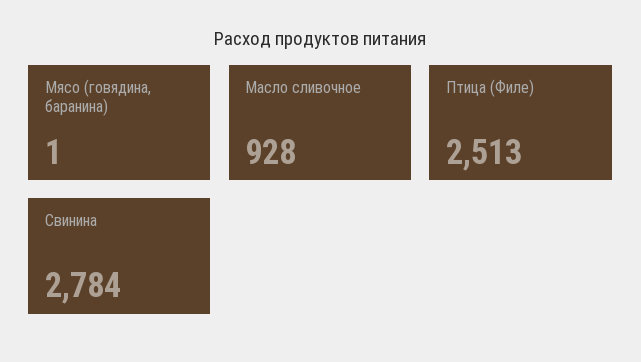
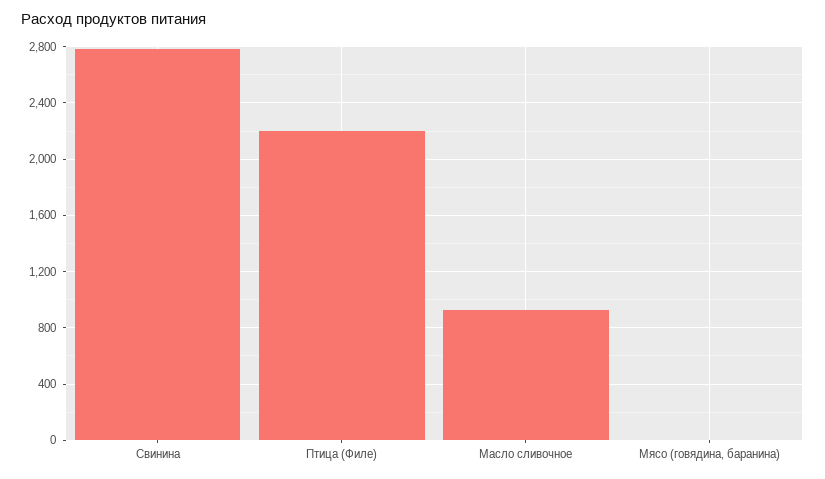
  {
    "Мясо (говядина, баранина)": 1,
    "Масло сливочное": 928,
-   "Птица (Филе)": 2513,
+   "Птица (Филе)": 2200,
    "Свинина": 2784
  }

